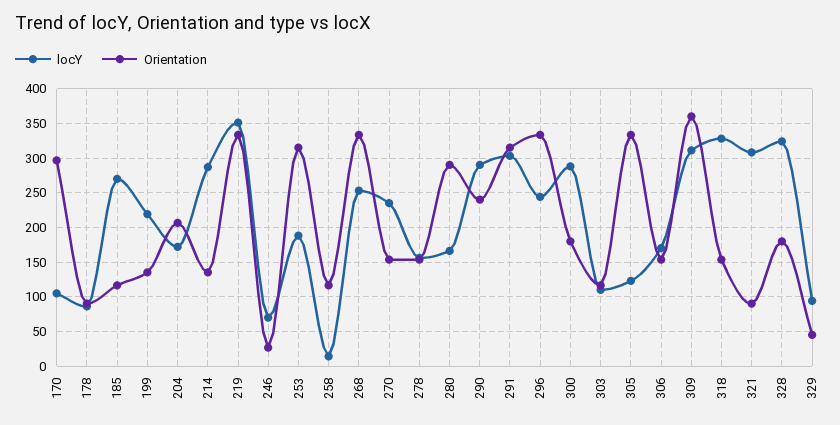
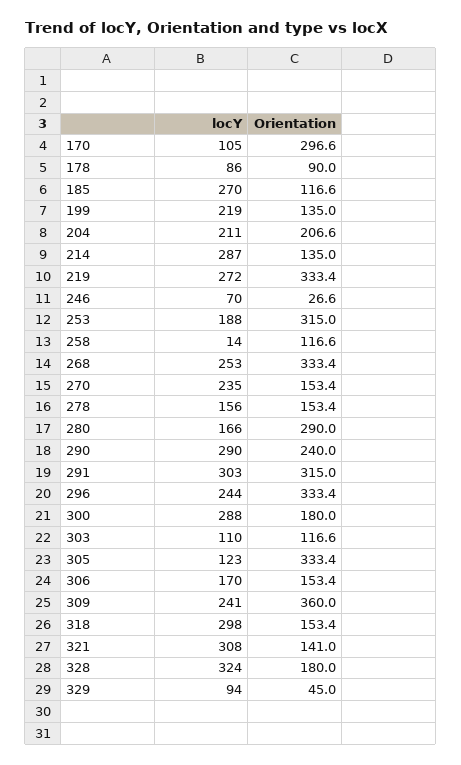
  {
    "locY": {
      "170": 105,
      "178": 86,
      "185": 270,
      "199": 219,
-     "204": 170,
+     "204": 211,
      "214": 287,
-     "219": 350,
+     "219": 272,
      "246": 70,
      "253": 188,
      "258": 14,
      "268": 253,
      "270": 235,
      "278": 156,
      "280": 166,
      "290": 290,
      "291": 303,
      "296": 244,
      "300": 288,
      "303": 110,
      "305": 123,
      "306": 170,
-     "309": 310,
+     "309": 241,
-     "318": 330,
+     "318": 298,
      "321": 308,
      "328": 324,
      "329": 94
    },
    "Orientation": {
      "170": 296.6,
      "178": 90,
      "185": 116.6,
      "199": 135,
      "204": 206.6,
      "214": 135,
      "219": 333.4,
      "246": 26.6,
      "253": 315,
      "258": 116.6,
      "268": 333.4,
      "270": 153.4,
      "278": 153.4,
      "280": 290,
      "290": 240,
      "291": 315,
      "296": 333.4,
      "300": 180,
      "303": 116.6,
      "305": 333.4,
      "306": 153.4,
      "309": 360,
      "318": 153.4,
-     "321": 90,
+     "321": 141,
      "328": 180,
      "329": 45
    }
  }

